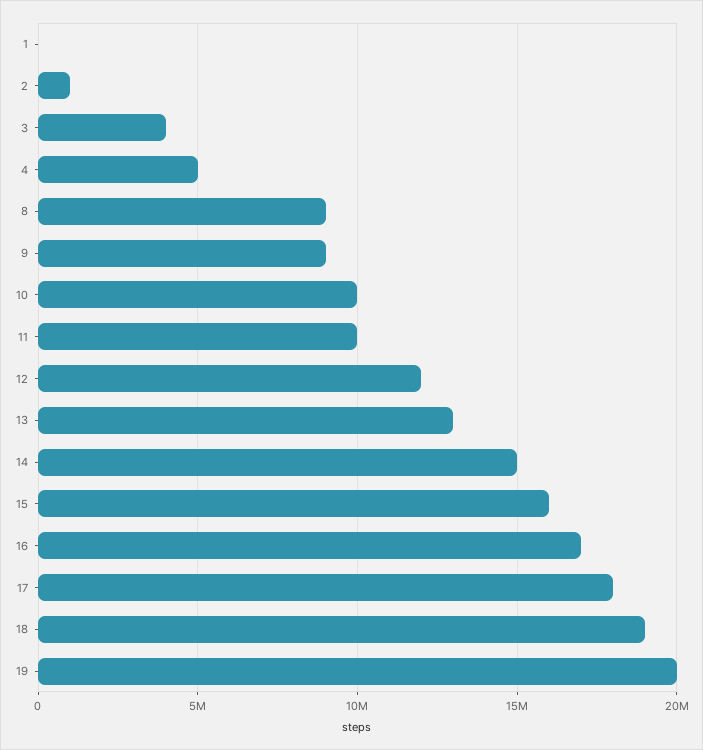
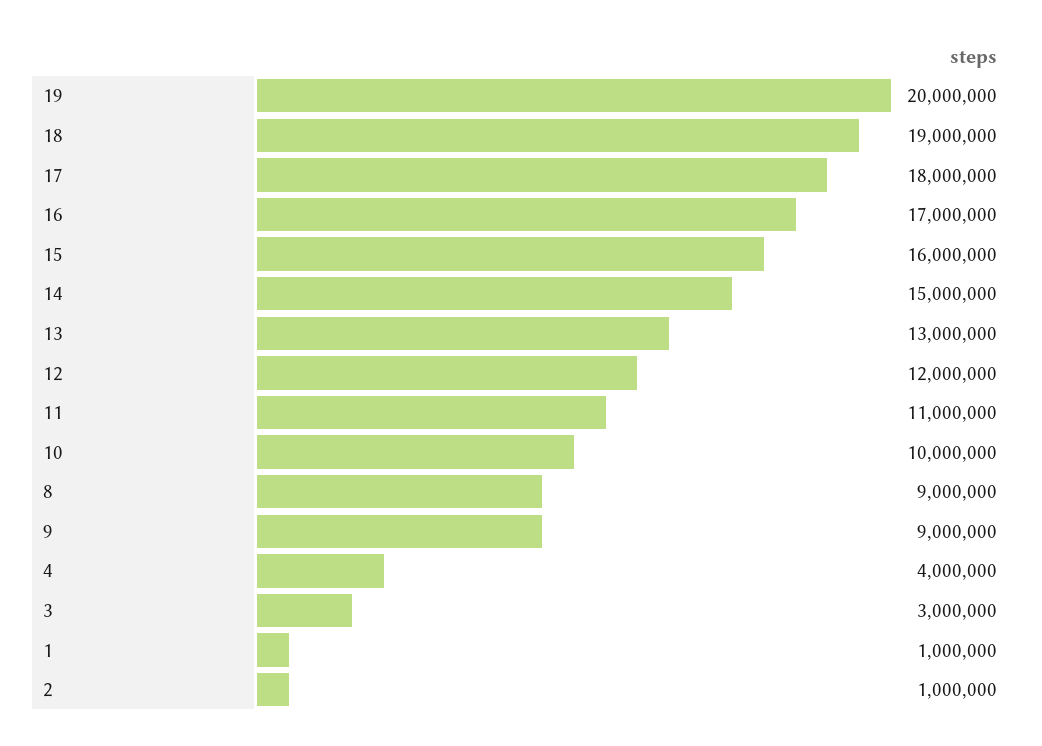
  {
-   "1": 0,
+   "1": 1000000,
    "2": 1000000,
-   "3": 4000000,
+   "3": 3000000,
-   "4": 5000000,
+   "4": 4000000,
    "8": 9000000,
    "9": 9000000,
    "10": 10000000,
-   "11": 10000000,
+   "11": 11000000,
    "12": 12000000,
    "13": 13000000,
    "14": 15000000,
    "15": 16000000,
    "16": 17000000,
    "17": 18000000,
    "18": 19000000,
    "19": 20000000
  }

